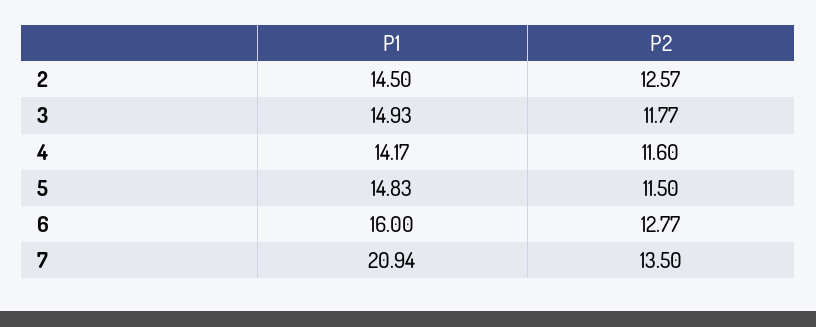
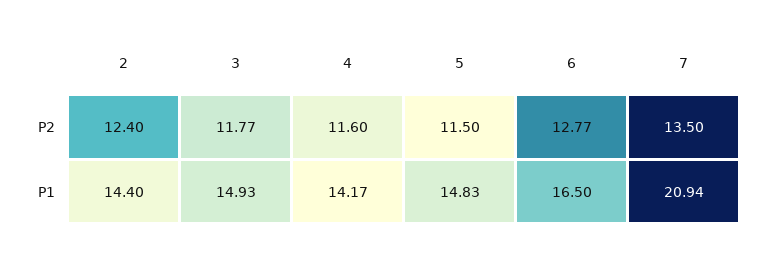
  {
    "P1": {
-     "2": 14.5,
+     "2": 14.4,
      "3": 14.93,
      "4": 14.17,
      "5": 14.83,
-     "6": 16,
+     "6": 16.5,
      "7": 20.94
    },
    "P2": {
-     "2": 12.57,
+     "2": 12.4,
      "3": 11.77,
      "4": 11.6,
      "5": 11.5,
      "6": 12.77,
      "7": 13.5
    }
  }

